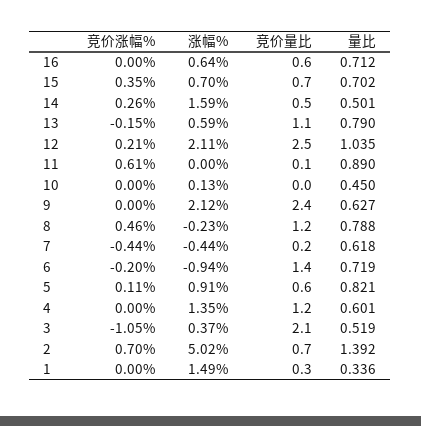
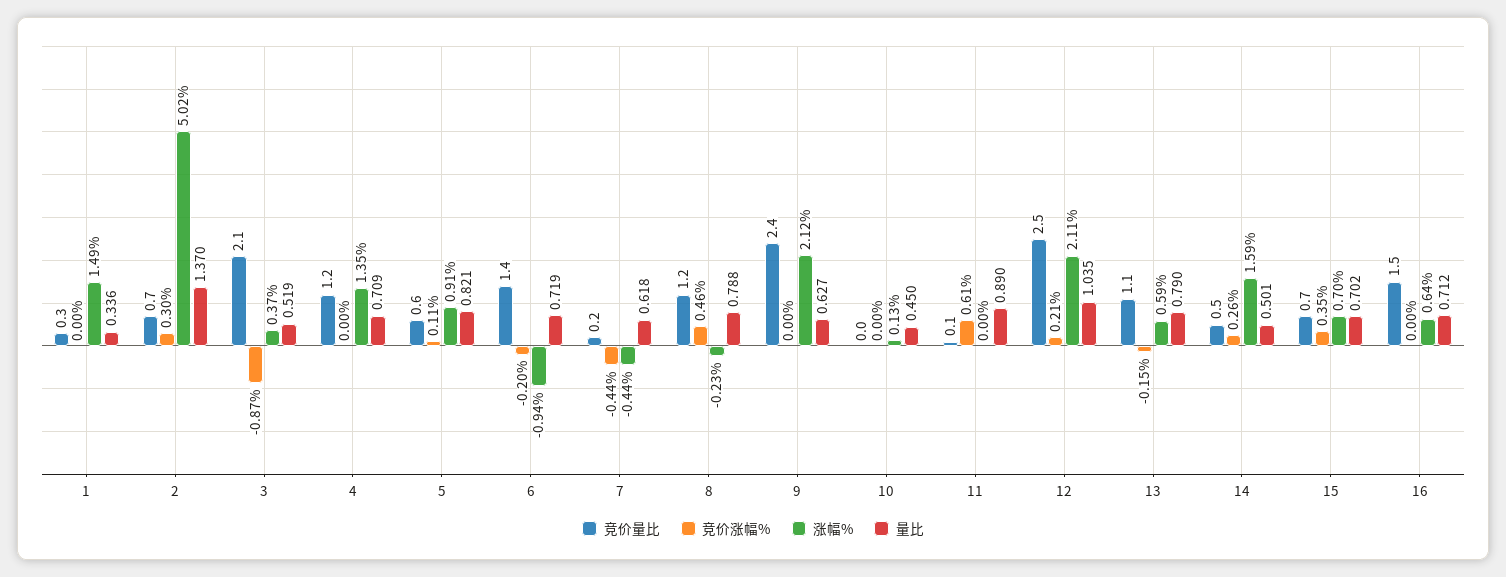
  {
    "竞价涨幅%": {
      "16": 0,
      "15": 0.35,
      "14": 0.26,
      "13": -0.15,
      "12": 0.21,
      "11": 0.61,
      "10": 0,
      "9": 0,
      "8": 0.46,
      "7": -0.44,
      "6": -0.2,
      "5": 0.11,
      "4": 0,
-     "3": -1.05,
+     "3": -0.87,
-     "2": 0.7,
+     "2": 0.3,
      "1": 0
    },
    "涨幅%": {
      "16": 0.64,
      "15": 0.7,
      "14": 1.59,
      "13": 0.59,
      "12": 2.11,
      "11": 0,
      "10": 0.13,
      "9": 2.12,
      "8": -0.23,
      "7": -0.44,
      "6": -0.94,
      "5": 0.91,
      "4": 1.35,
      "3": 0.37,
      "2": 5.02,
      "1": 1.49
    },
    "竞价量比": {
-     "16": 0.6,
+     "16": 1.5,
      "15": 0.7,
      "14": 0.5,
      "13": 1.1,
      "12": 2.5,
      "11": 0.1,
      "10": 0,
      "9": 2.4,
      "8": 1.2,
      "7": 0.2,
      "6": 1.4,
      "5": 0.6,
      "4": 1.2,
      "3": 2.1,
      "2": 0.7,
      "1": 0.3
    },
    "量比": {
      "16": 0.712,
      "15": 0.702,
      "14": 0.501,
      "13": 0.79,
      "12": 1.035,
      "11": 0.89,
      "10": 0.45,
      "9": 0.627,
      "8": 0.788,
      "7": 0.618,
      "6": 0.719,
      "5": 0.821,
-     "4": 0.601,
+     "4": 0.709,
      "3": 0.519,
-     "2": 1.392,
+     "2": 1.37,
      "1": 0.336
    }
  }

